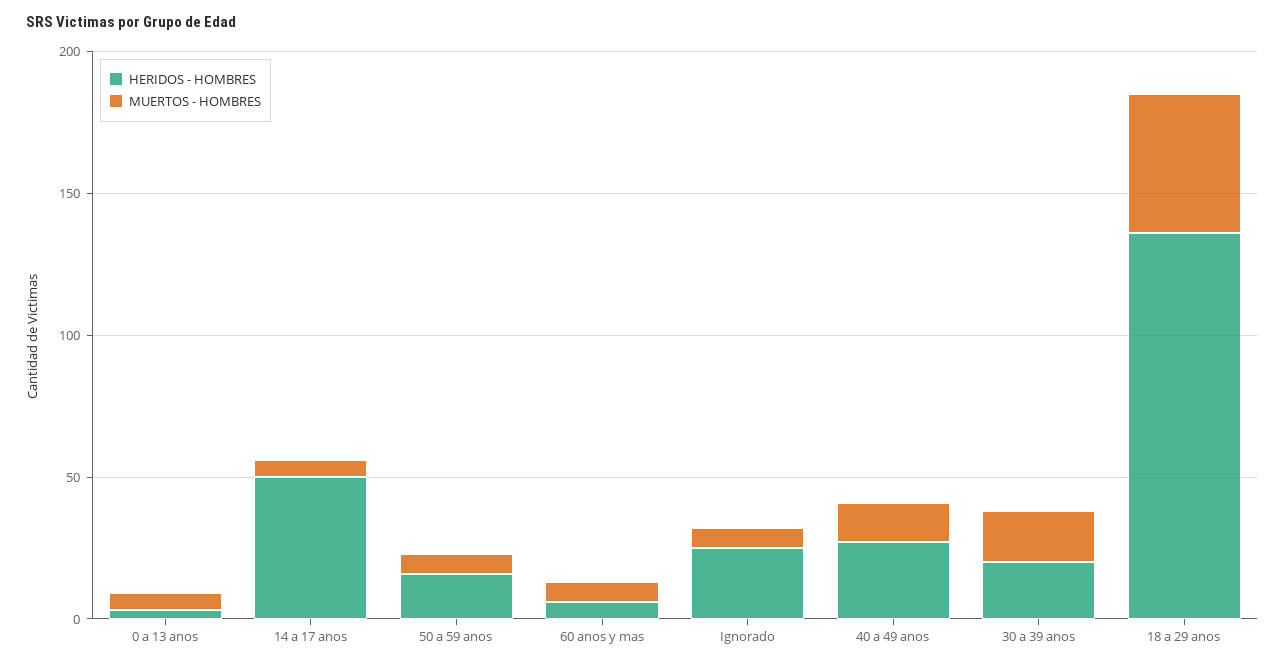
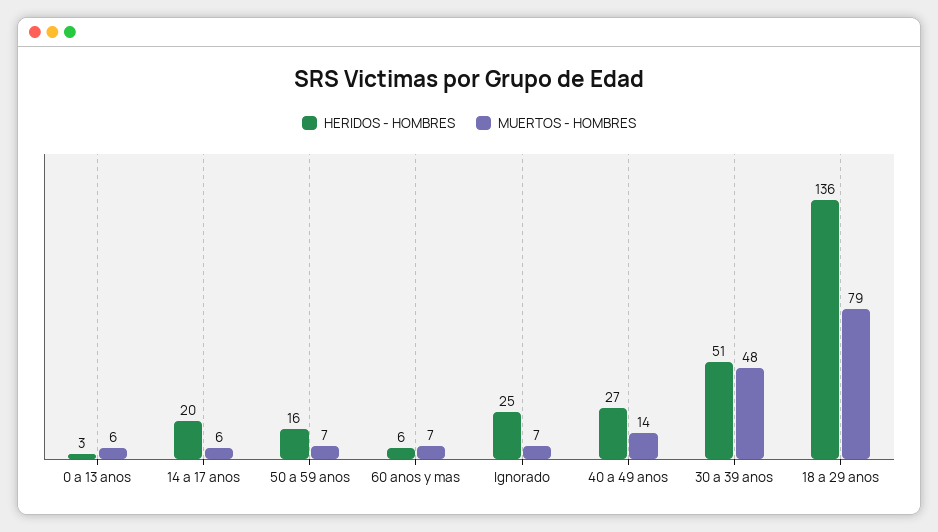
  {
    "HERIDOS - HOMBRES": {
      "0 a 13 anos": 3,
-     "14 a 17 anos": 50,
+     "14 a 17 anos": 20,
      "50 a 59 anos": 16,
      "60 anos y mas": 6,
      "Ignorado": 25,
      "40 a 49 anos": 27,
-     "30 a 39 anos": 20,
+     "30 a 39 anos": 51,
      "18 a 29 anos": 136
    },
    "MUERTOS - HOMBRES": {
      "0 a 13 anos": 6,
      "14 a 17 anos": 6,
      "50 a 59 anos": 7,
      "60 anos y mas": 7,
      "Ignorado": 7,
      "40 a 49 anos": 14,
-     "30 a 39 anos": 20,
+     "30 a 39 anos": 48,
-     "18 a 29 anos": 50
+     "18 a 29 anos": 79
    }
  }

